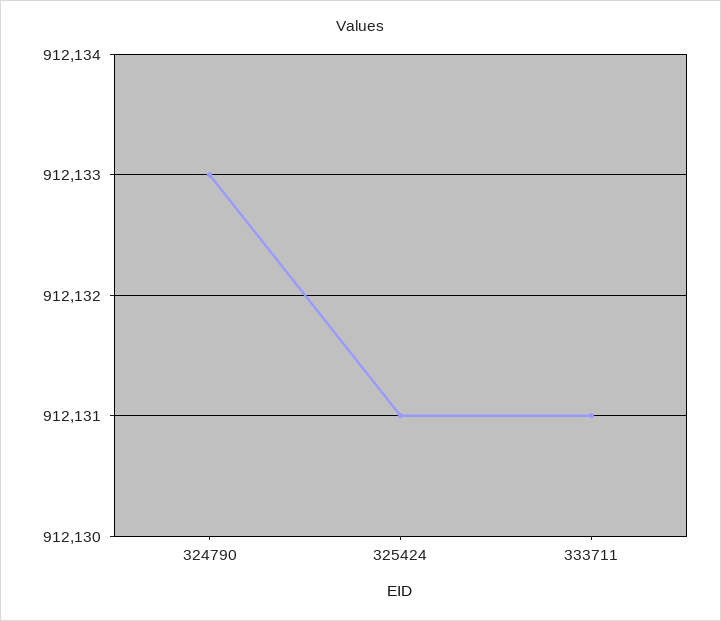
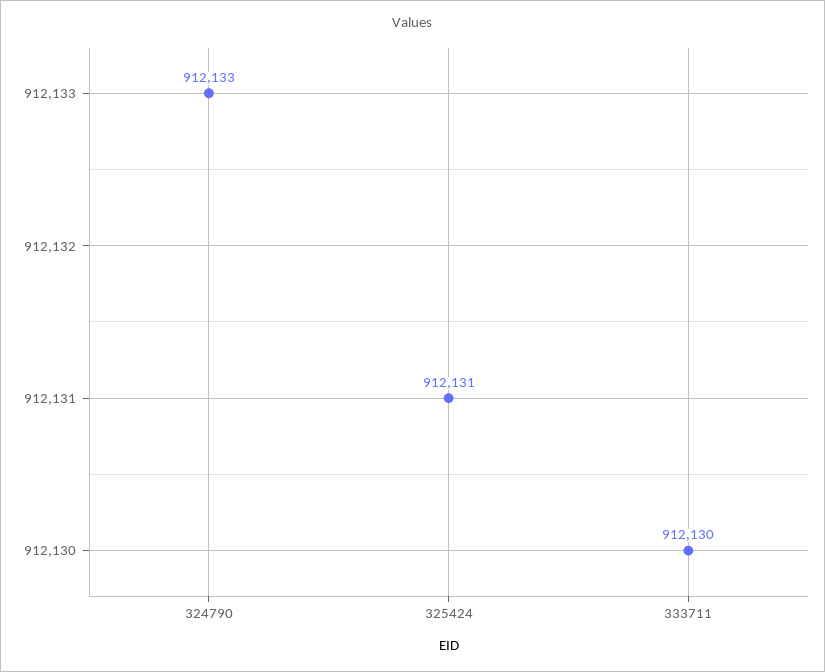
  {
    "324790": 912133,
    "325424": 912131,
-   "333711": 912131
+   "333711": 912130
  }

